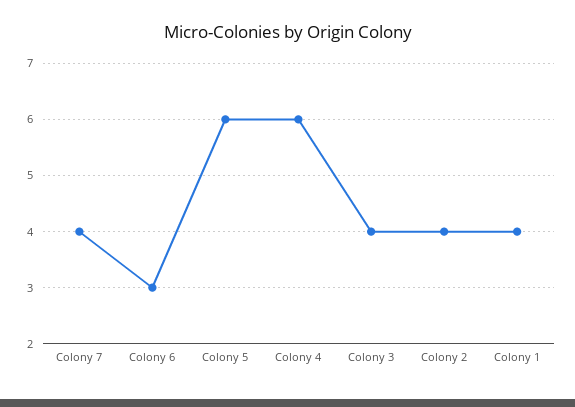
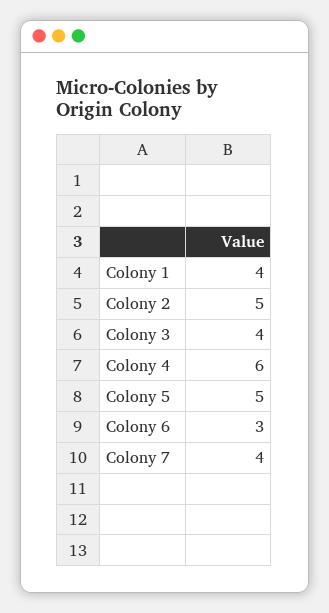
  {
    "Colony 7": 4,
    "Colony 6": 3,
-   "Colony 5": 6,
+   "Colony 5": 5,
    "Colony 4": 6,
    "Colony 3": 4,
-   "Colony 2": 4,
+   "Colony 2": 5,
    "Colony 1": 4
  }

